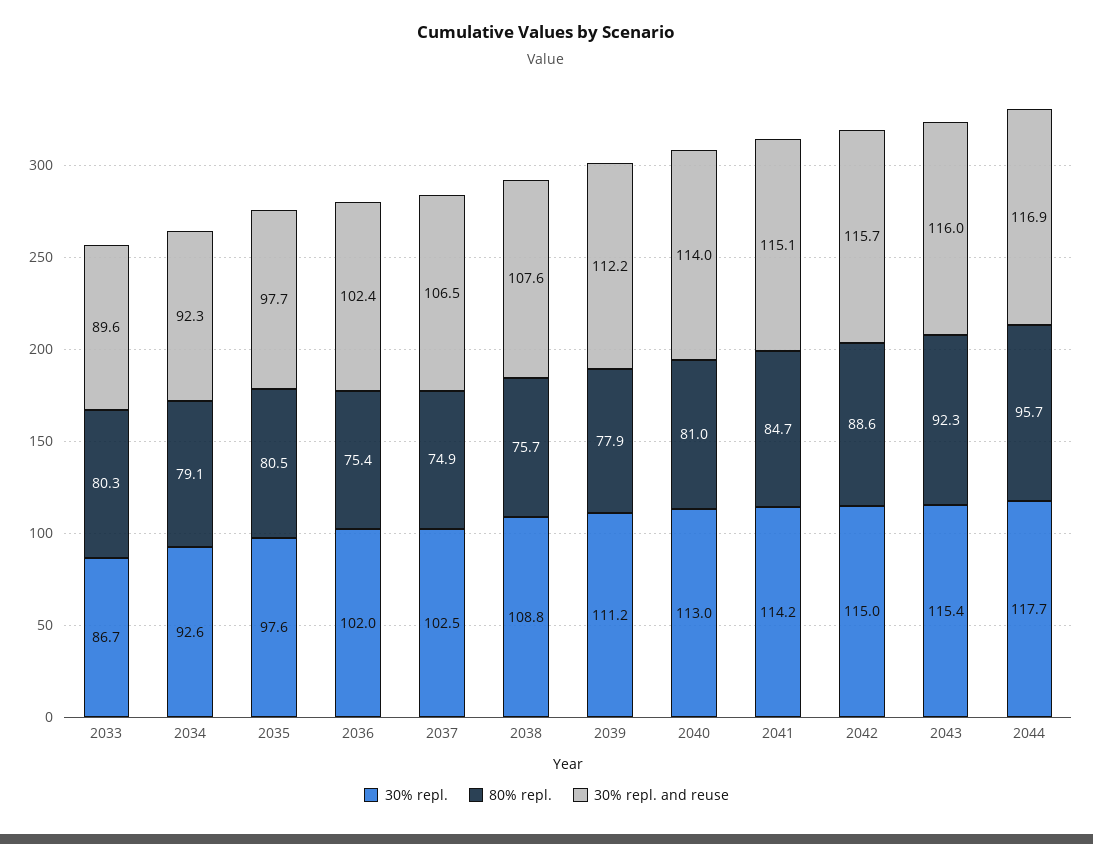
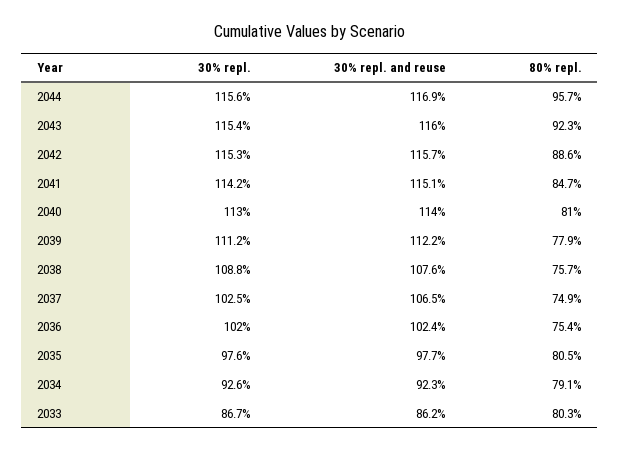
  {
    "30% repl.": {
      "2033": 86.7,
      "2034": 92.6,
      "2035": 97.6,
      "2036": 102,
      "2037": 102.5,
      "2038": 108.8,
      "2039": 111.2,
      "2040": 113,
      "2041": 114.2,
-     "2042": 115,
+     "2042": 115.3,
      "2043": 115.4,
-     "2044": 117.7
+     "2044": 115.6
    },
    "80% repl.": {
      "2033": 80.3,
      "2034": 79.1,
      "2035": 80.5,
      "2036": 75.4,
      "2037": 74.9,
      "2038": 75.7,
      "2039": 77.9,
      "2040": 81,
      "2041": 84.7,
      "2042": 88.6,
      "2043": 92.3,
      "2044": 95.7
    },
    "30% repl. and reuse": {
-     "2033": 89.6,
+     "2033": 86.2,
      "2034": 92.3,
      "2035": 97.7,
      "2036": 102.4,
      "2037": 106.5,
      "2038": 107.6,
      "2039": 112.2,
      "2040": 114,
      "2041": 115.1,
      "2042": 115.7,
      "2043": 116,
      "2044": 116.9
    }
  }

